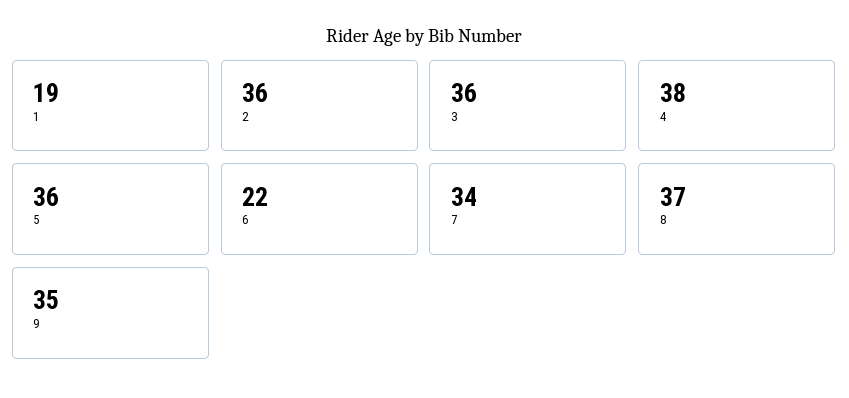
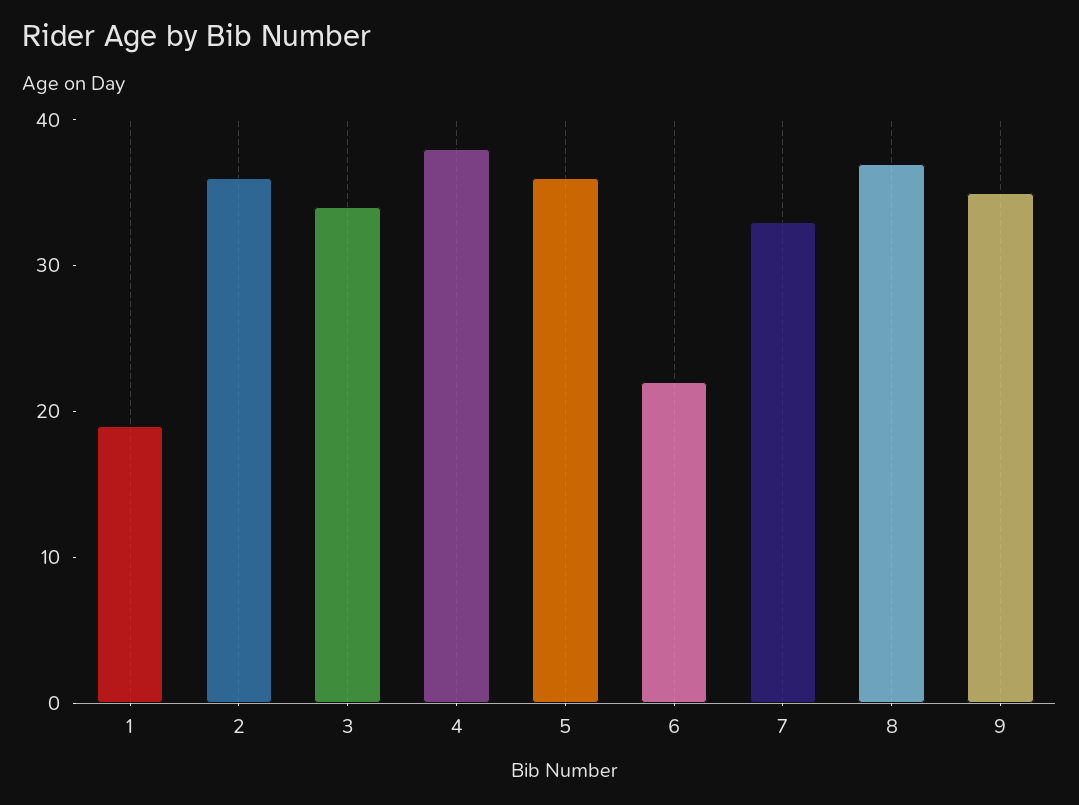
  {
    "1": 19,
    "2": 36,
-   "3": 36,
+   "3": 34,
    "4": 38,
    "5": 36,
    "6": 22,
-   "7": 34,
+   "7": 33,
    "8": 37,
    "9": 35
  }

